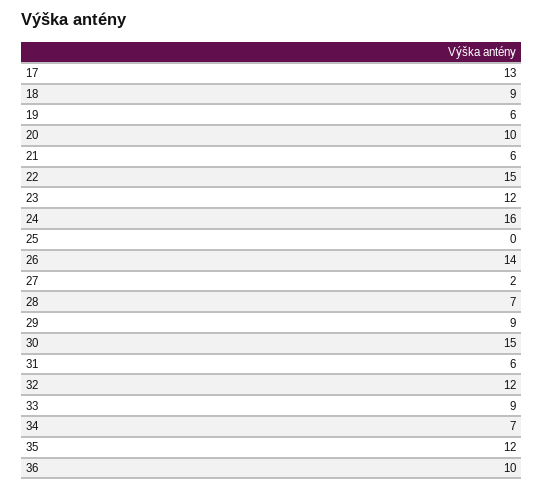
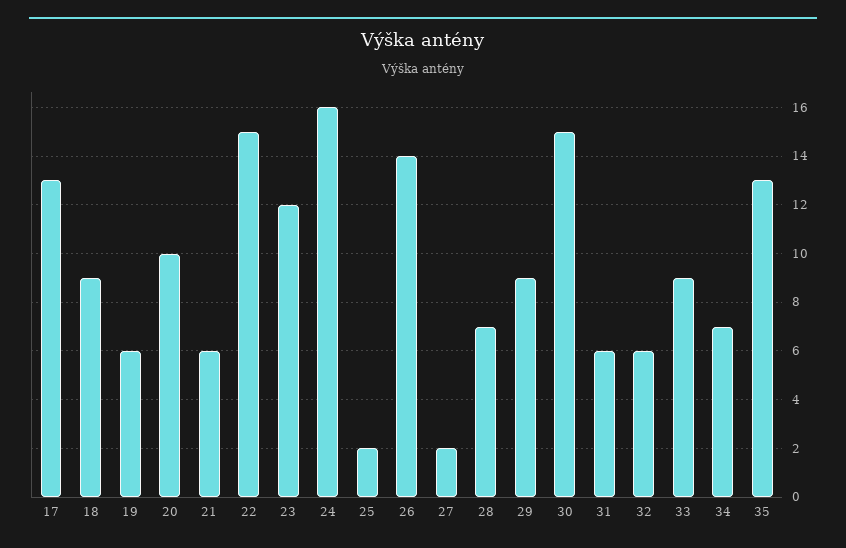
  {
    "17": 13,
    "18": 9,
    "19": 6,
    "20": 10,
    "21": 6,
    "22": 15,
    "23": 12,
    "24": 16,
-   "25": 0,
+   "25": 2,
    "26": 14,
    "27": 2,
    "28": 7,
    "29": 9,
    "30": 15,
    "31": 6,
-   "32": 12,
+   "32": 6,
    "33": 9,
    "34": 7,
-   "35": 12,
+   "35": 13
-   "36": 10
  }

